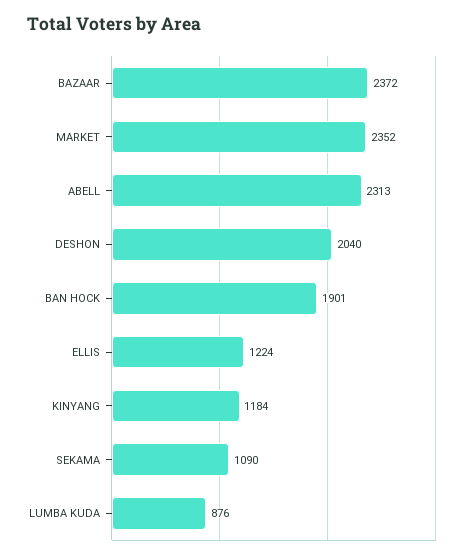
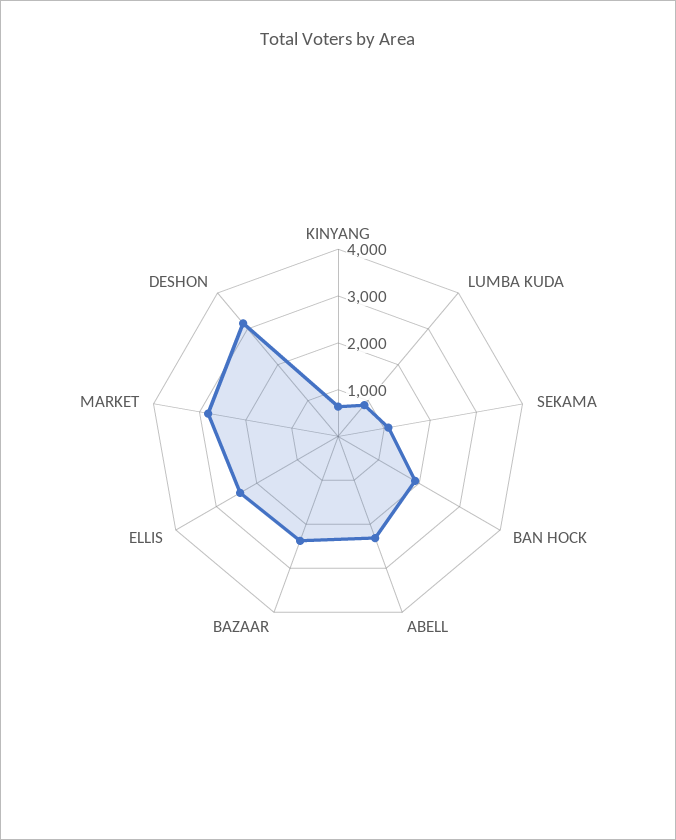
  {
    "BAZAAR": 2372,
-   "MARKET": 2352,
+   "MARKET": 2800,
    "ABELL": 2313,
-   "DESHON": 2040,
+   "DESHON": 3200,
    "BAN HOCK": 1901,
-   "ELLIS": 1224,
+   "ELLIS": 2400,
-   "KINYANG": 1184,
+   "KINYANG": 600,
    "SEKAMA": 1090,
    "LUMBA KUDA": 876
  }

